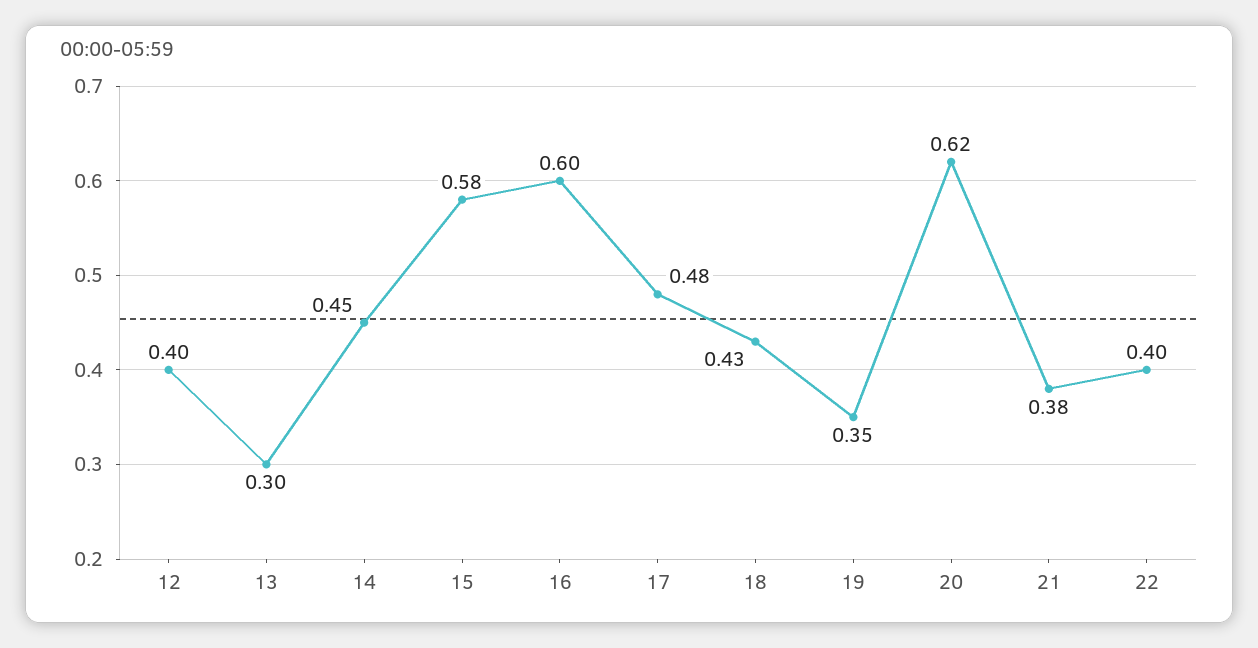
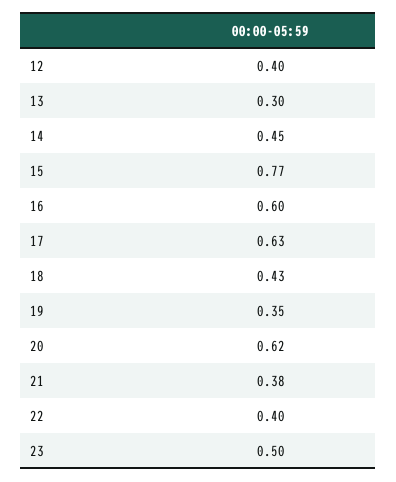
  {
    "12": 0.4,
    "13": 0.3,
    "14": 0.45,
-   "15": 0.58,
+   "15": 0.77,
    "16": 0.6,
-   "17": 0.48,
+   "17": 0.63,
    "18": 0.43,
    "19": 0.35,
    "20": 0.62,
    "21": 0.38,
-   "22": 0.4
+   "22": 0.4,
+   "23": 0.5
  }

